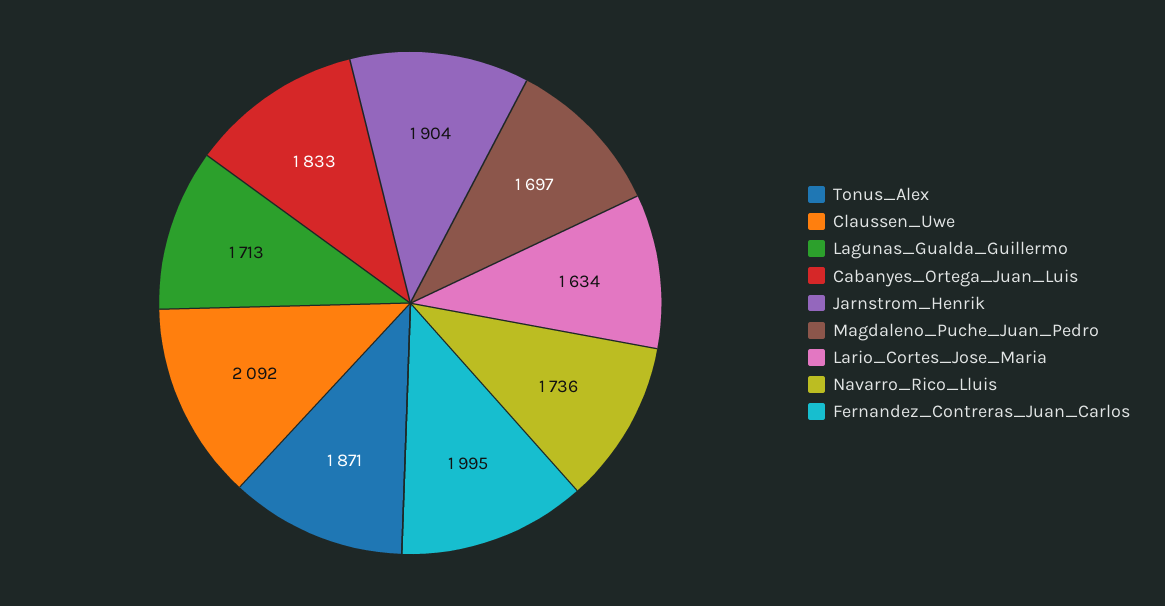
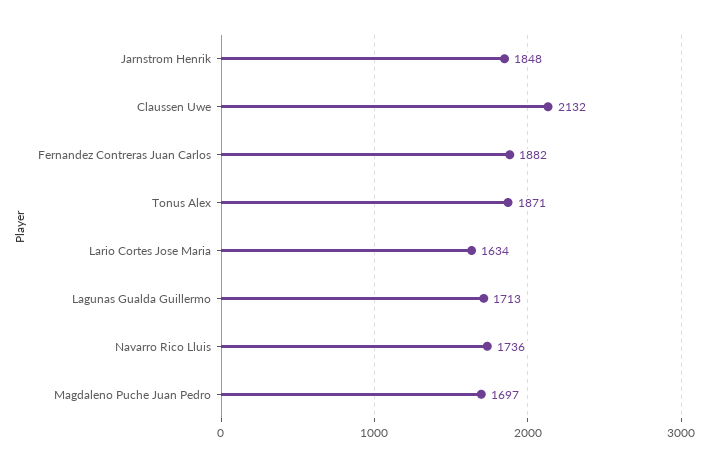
  {
    "Tonus_Alex": 1871,
-   "Claussen_Uwe": 2092,
+   "Claussen_Uwe": 2132,
    "Lagunas_Gualda_Guillermo": 1713,
-   "Cabanyes_Ortega_Juan_Luis": 1833,
-   "Jarnstrom_Henrik": 1904,
+   "Jarnstrom_Henrik": 1848,
    "Magdaleno_Puche_Juan_Pedro": 1697,
    "Lario_Cortes_Jose_Maria": 1634,
    "Navarro_Rico_Lluis": 1736,
-   "Fernandez_Contreras_Juan_Carlos": 1995
+   "Fernandez_Contreras_Juan_Carlos": 1882
  }

